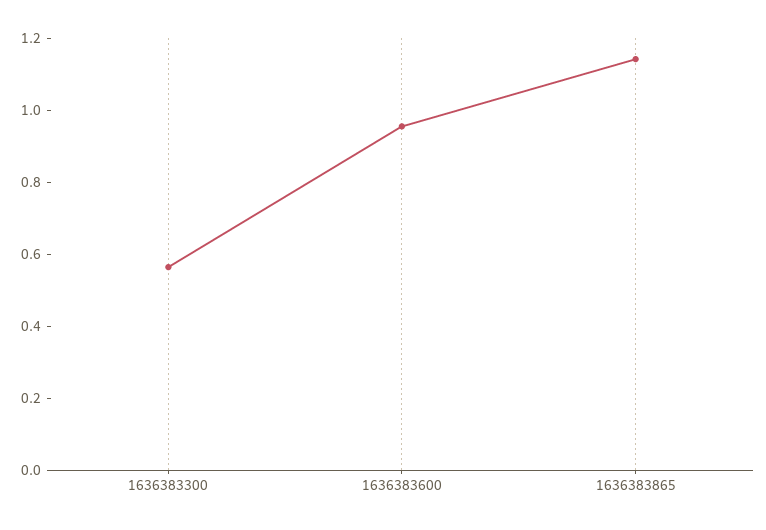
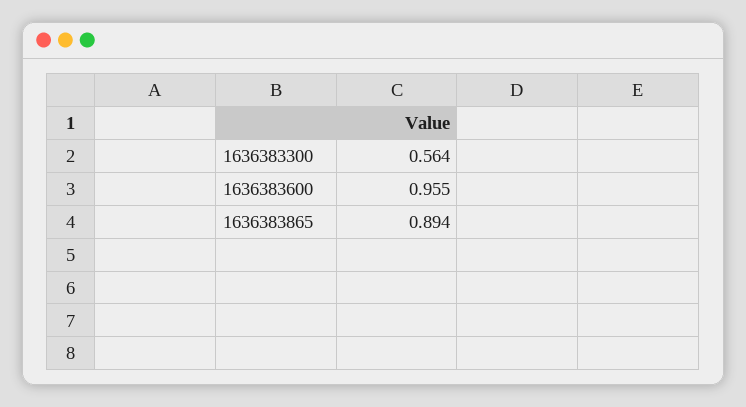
  {
    "1636383300": 0.564,
    "1636383600": 0.955,
-   "1636383865": 1.15
+   "1636383865": 0.894
  }

